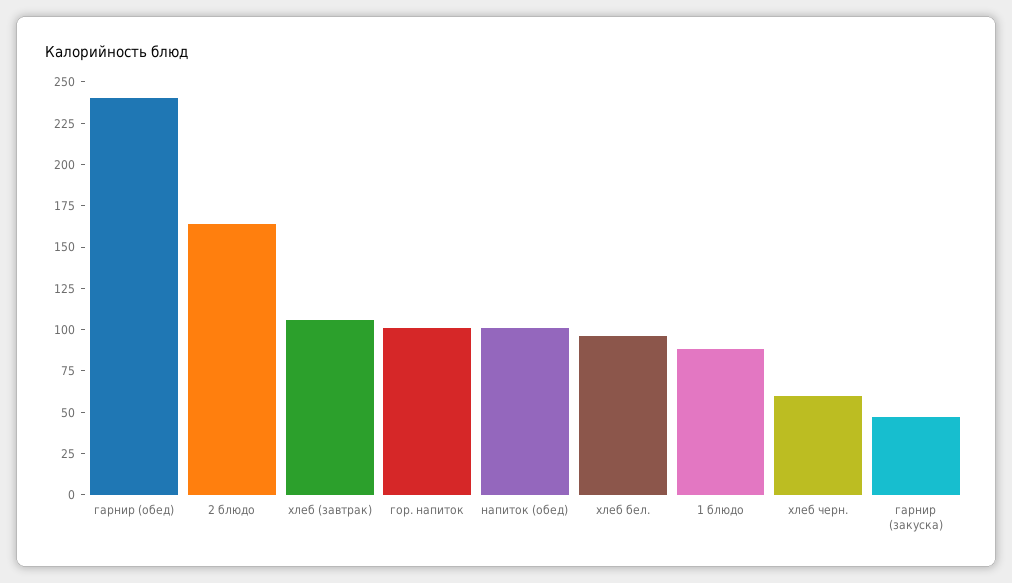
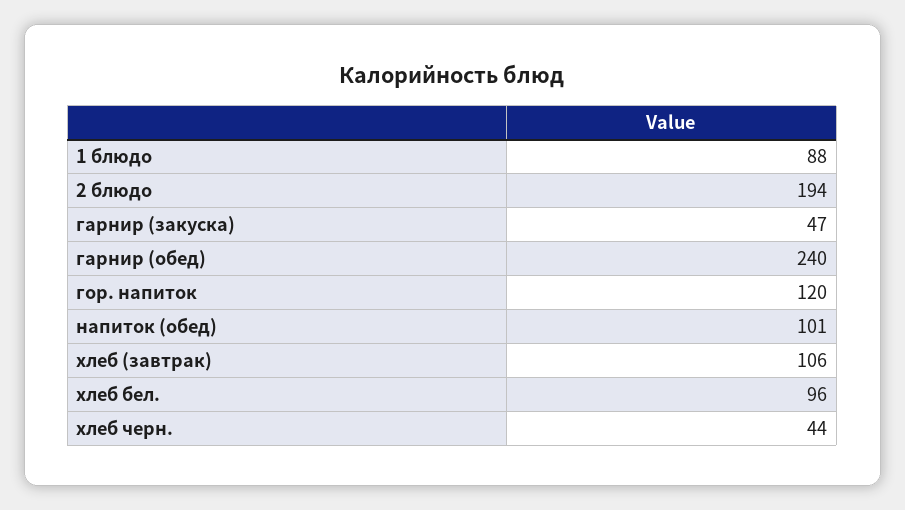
  {
    "гарнир (обед)": 240,
-   "2 блюдо": 165,
+   "2 блюдо": 194,
    "хлеб (завтрак)": 106,
-   "гор. напиток": 100,
+   "гор. напиток": 120,
    "напиток (обед)": 101,
    "хлеб бел.": 96,
    "1 блюдо": 88,
-   "хлеб черн.": 60,
+   "хлеб черн.": 44,
    "гарнир (закуска)": 47
  }

